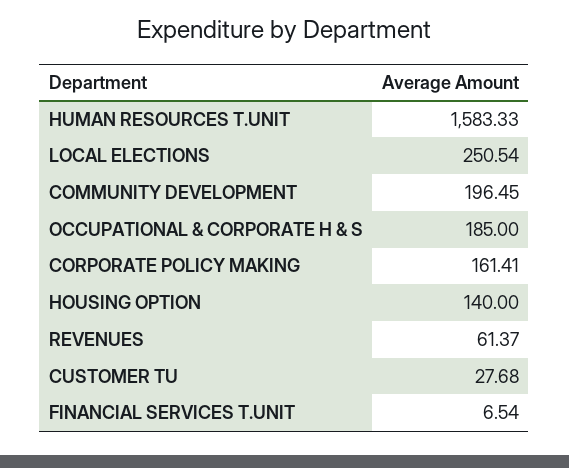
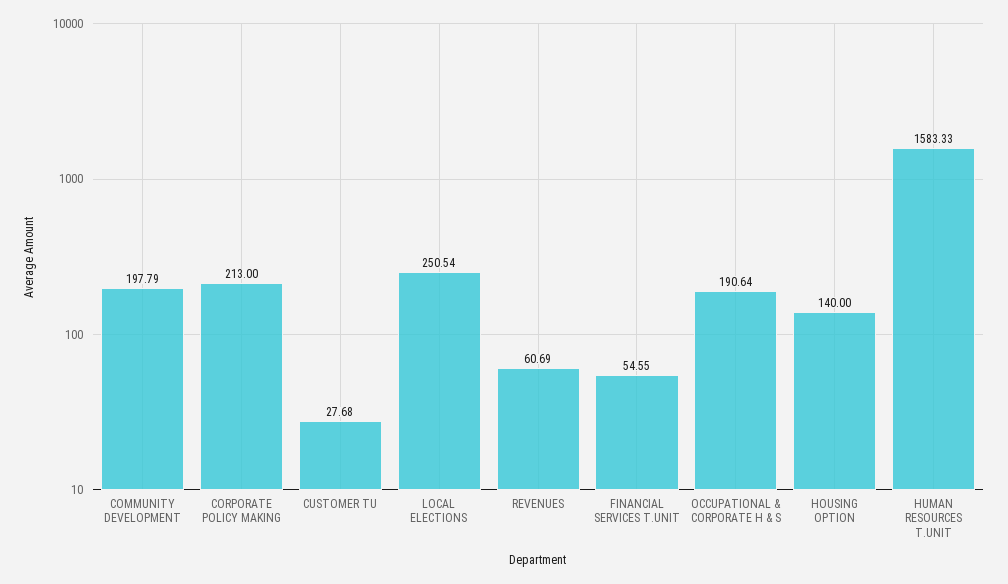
  {
    "HUMAN RESOURCES T.UNIT": 1583.33,
    "LOCAL ELECTIONS": 250.54,
-   "COMMUNITY DEVELOPMENT": 196.45,
+   "COMMUNITY DEVELOPMENT": 197.79,
-   "OCCUPATIONAL & CORPORATE H & S": 185,
+   "OCCUPATIONAL & CORPORATE H & S": 190.64,
-   "CORPORATE POLICY MAKING": 161.41,
+   "CORPORATE POLICY MAKING": 213,
    "HOUSING OPTION": 140,
-   "REVENUES": 61.37,
+   "REVENUES": 60.69,
    "CUSTOMER TU": 27.68,
-   "FINANCIAL SERVICES T.UNIT": 6.54
+   "FINANCIAL SERVICES T.UNIT": 54.55
  }

